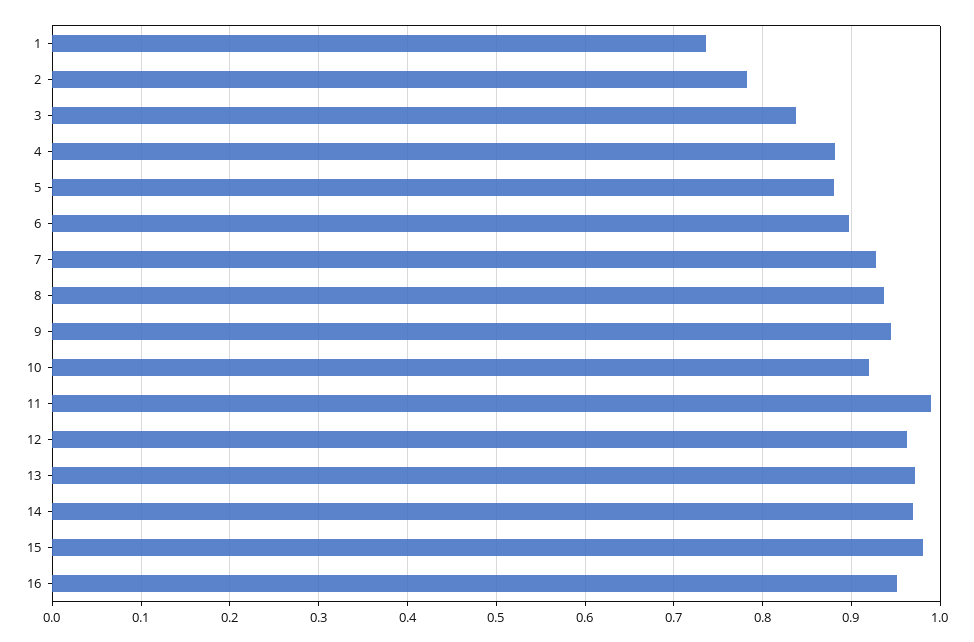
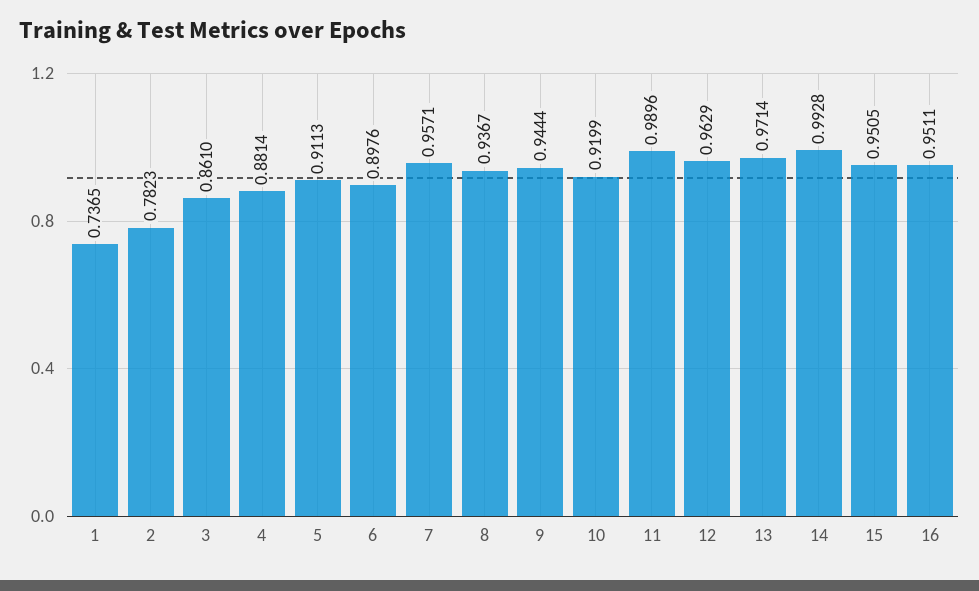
  {
    "1": 0.7365,
    "2": 0.7823,
-   "3": 0.84,
+   "3": 0.861,
    "4": 0.8814,
-   "5": 0.88,
+   "5": 0.9113,
    "6": 0.8976,
-   "7": 0.93,
+   "7": 0.9571,
    "8": 0.9367,
    "9": 0.9444,
    "10": 0.9199,
    "11": 0.9896,
    "12": 0.9629,
    "13": 0.9714,
-   "14": 0.97,
+   "14": 0.9928,
-   "15": 0.98,
+   "15": 0.9505,
    "16": 0.9511
  }

